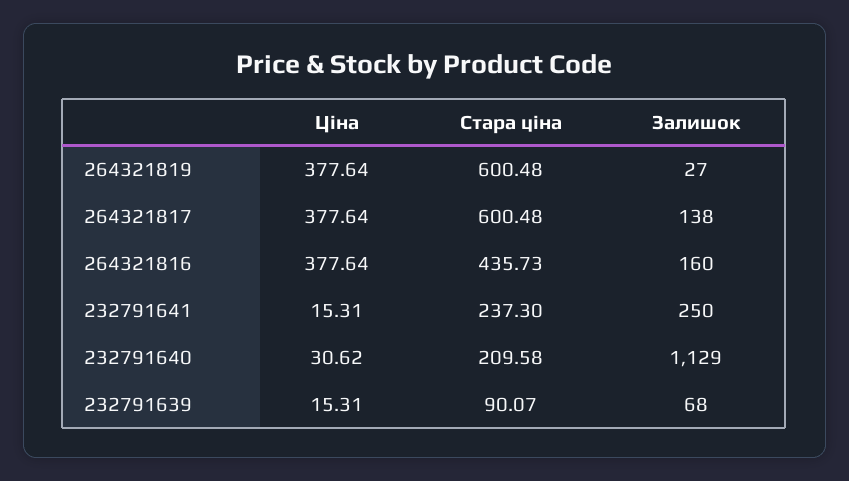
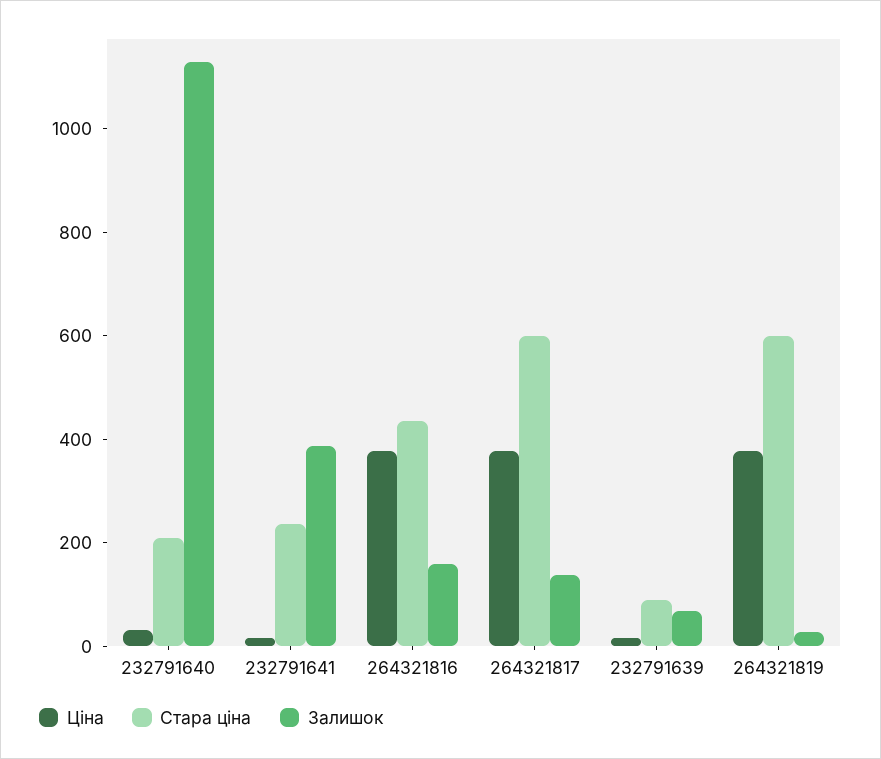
  {
    "Ціна": {
      "264321819": 377.64,
      "264321817": 377.64,
      "264321816": 377.64,
      "232791641": 15.31,
      "232791640": 30.62,
      "232791639": 15.31
    },
    "Стара ціна": {
      "264321819": 600.48,
      "264321817": 600.48,
      "264321816": 435.73,
      "232791641": 237.3,
      "232791640": 209.58,
      "232791639": 90.07
    },
    "Залишок": {
      "264321819": 27,
      "264321817": 138,
      "264321816": 160,
-     "232791641": 250,
+     "232791641": 400,
      "232791640": 1129,
      "232791639": 68
    }
  }

